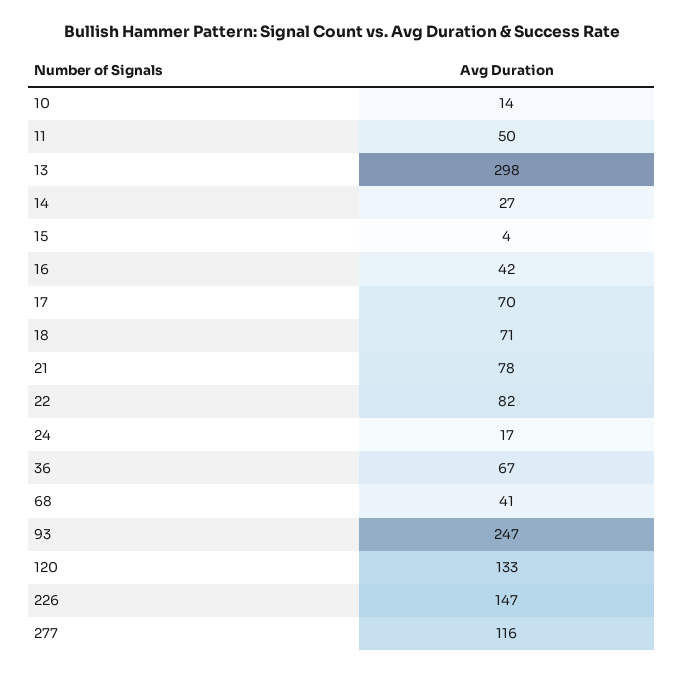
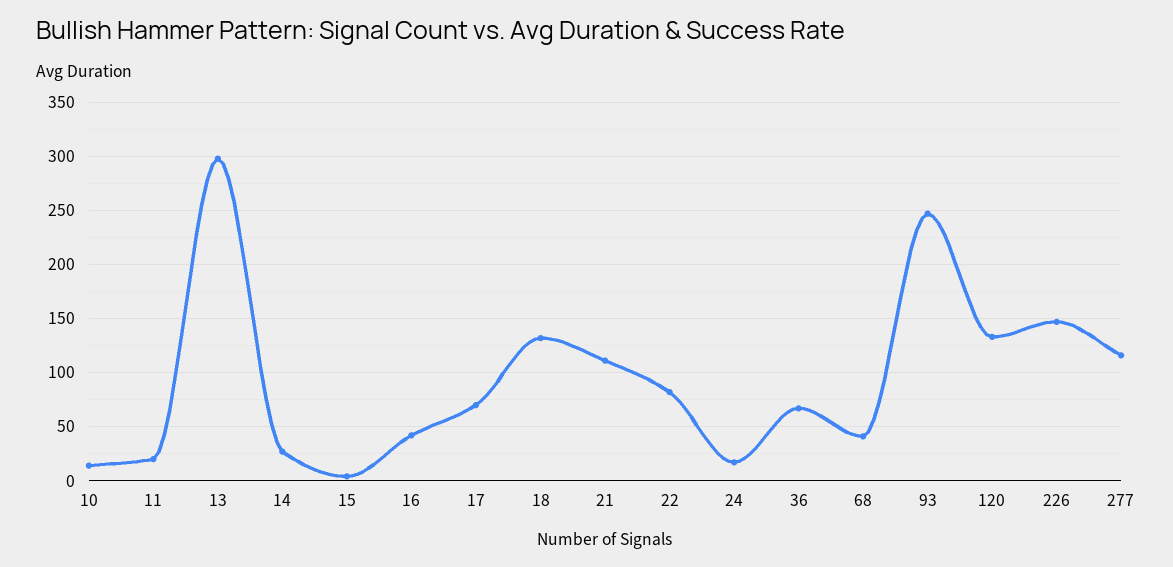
  {
    "10": 14,
-   "11": 50,
+   "11": 20,
    "13": 298,
    "14": 27,
    "15": 4,
    "16": 42,
    "17": 70,
-   "18": 71,
+   "18": 130,
-   "21": 78,
+   "21": 110,
    "22": 82,
    "24": 17,
    "36": 67,
    "68": 41,
    "93": 247,
    "120": 133,
    "226": 147,
    "277": 116
  }

